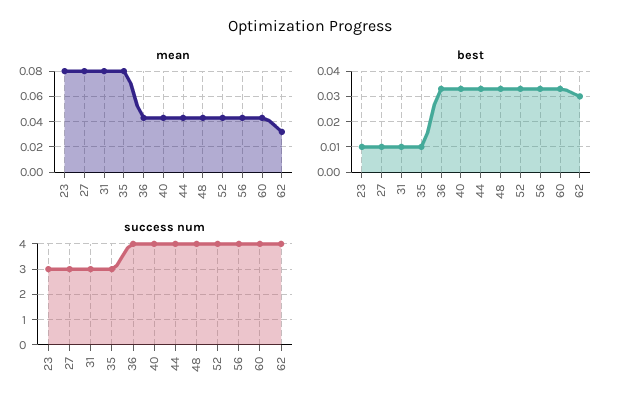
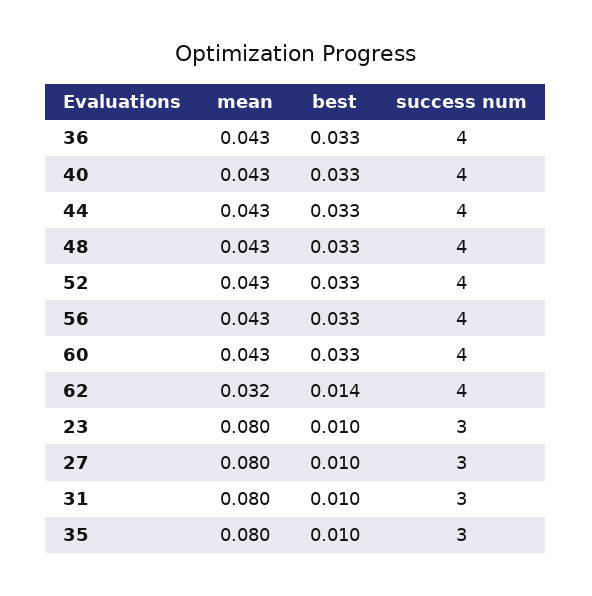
  {
    "mean": {
      "23": 0.08,
      "27": 0.08,
      "31": 0.08,
      "35": 0.08,
      "36": 0.043,
      "40": 0.043,
      "44": 0.043,
      "48": 0.043,
      "52": 0.043,
      "56": 0.043,
      "60": 0.043,
      "62": 0.032
    },
    "best": {
      "23": 0.01,
      "27": 0.01,
      "31": 0.01,
      "35": 0.01,
      "36": 0.033,
      "40": 0.033,
      "44": 0.033,
      "48": 0.033,
      "52": 0.033,
      "56": 0.033,
      "60": 0.033,
-     "62": 0.03
+     "62": 0.014
    },
    "success num": {
      "23": 3,
      "27": 3,
      "31": 3,
      "35": 3,
      "36": 4,
      "40": 4,
      "44": 4,
      "48": 4,
      "52": 4,
      "56": 4,
      "60": 4,
      "62": 4
    }
  }

